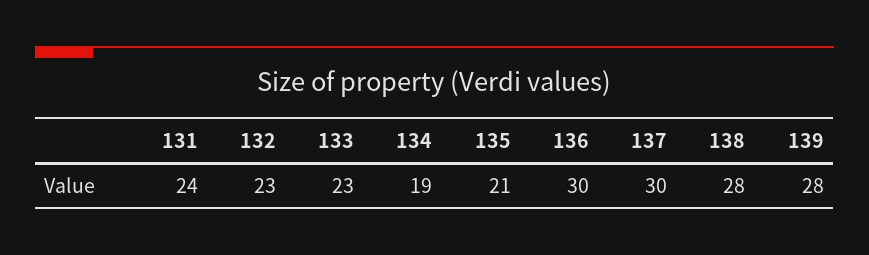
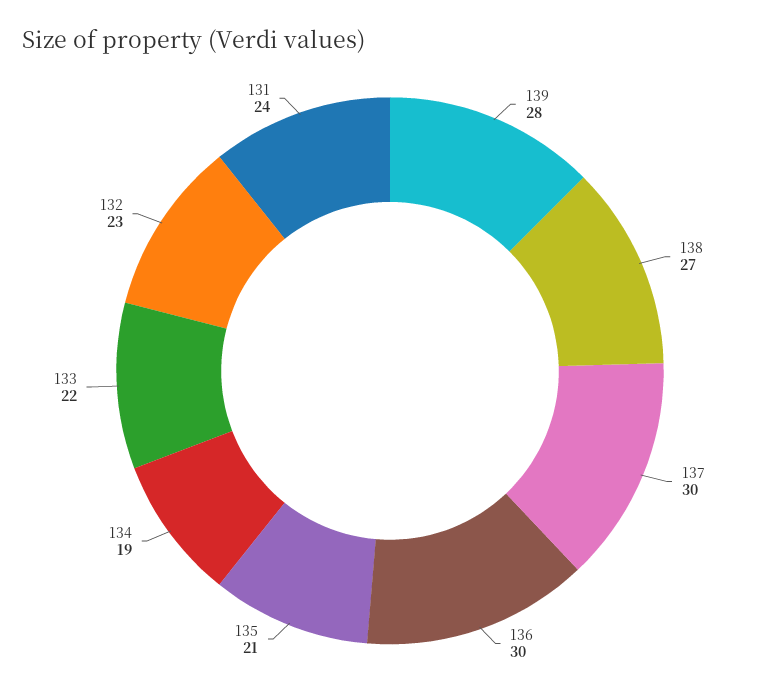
  {
    "131": 24,
    "132": 23,
-   "133": 23,
+   "133": 22,
    "134": 19,
    "135": 21,
    "136": 30,
    "137": 30,
-   "138": 28,
+   "138": 27,
    "139": 28
  }

